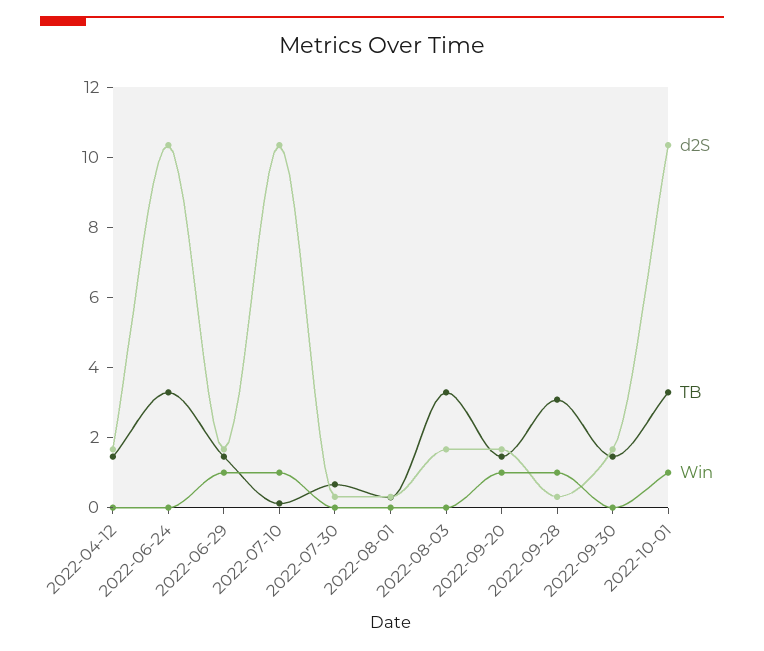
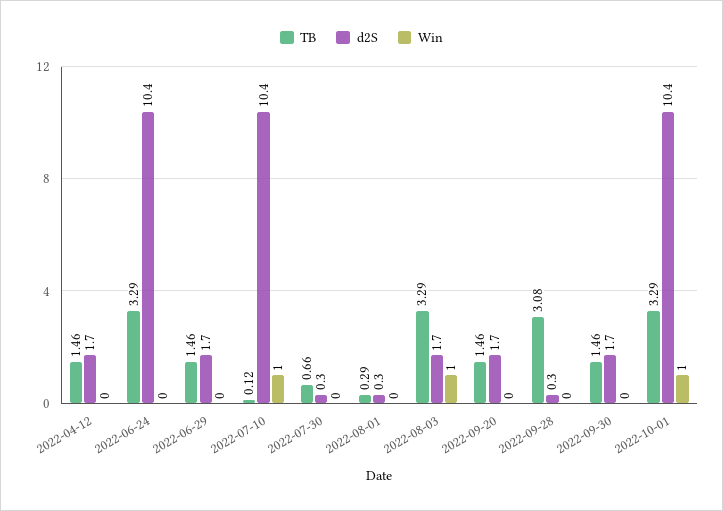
  {
    "d2S": {
      "2022-04-12": 1.7,
      "2022-06-24": 10.4,
      "2022-06-29": 1.7,
      "2022-07-10": 10.4,
      "2022-07-30": 0.3,
      "2022-08-01": 0.3,
      "2022-08-03": 1.7,
      "2022-09-20": 1.7,
      "2022-09-28": 0.3,
      "2022-09-30": 1.7,
      "2022-10-01": 10.4
    },
    "TB": {
      "2022-04-12": 1.46,
      "2022-06-24": 3.29,
      "2022-06-29": 1.46,
      "2022-07-10": 0.12,
      "2022-07-30": 0.66,
      "2022-08-01": 0.29,
      "2022-08-03": 3.29,
      "2022-09-20": 1.46,
      "2022-09-28": 3.08,
      "2022-09-30": 1.46,
      "2022-10-01": 3.29
    },
    "Win": {
      "2022-04-12": 0,
      "2022-06-24": 0,
-     "2022-06-29": 1,
+     "2022-06-29": 0,
      "2022-07-10": 1,
      "2022-07-30": 0,
      "2022-08-01": 0,
-     "2022-08-03": 0,
+     "2022-08-03": 1,
-     "2022-09-20": 1,
+     "2022-09-20": 0,
-     "2022-09-28": 1,
+     "2022-09-28": 0,
      "2022-09-30": 0,
      "2022-10-01": 1
    }
  }

